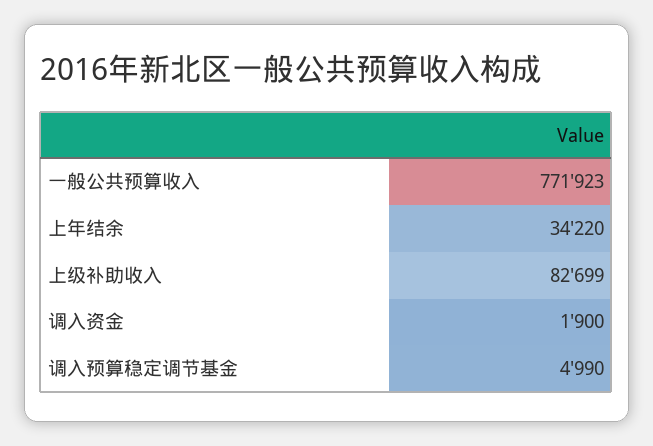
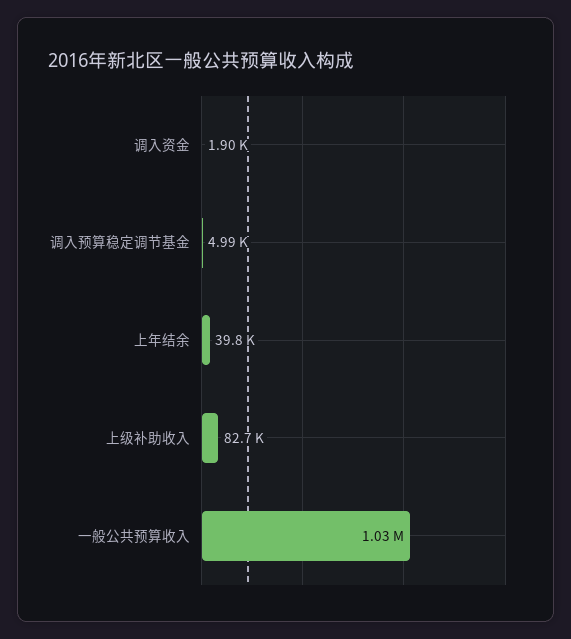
  {
-   "一般公共预算收入": 771923,
+   "一般公共预算收入": 1030000,
-   "上年结余": 34220,
+   "上年结余": 39800,
    "上级补助收入": 82699,
    "调入资金": 1900,
    "调入预算稳定调节基金": 4990
  }

